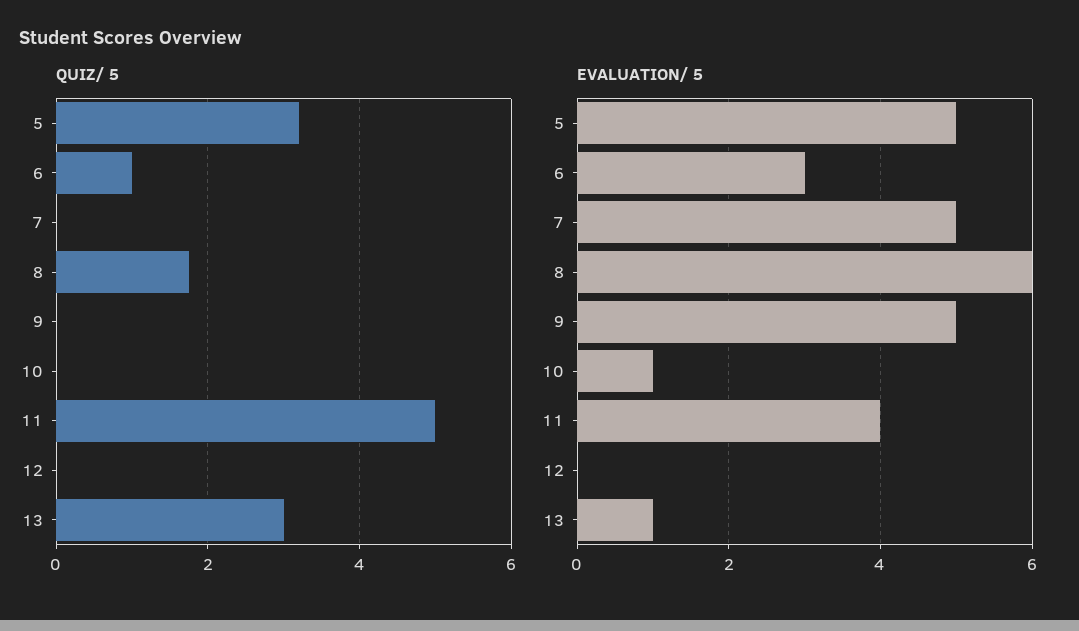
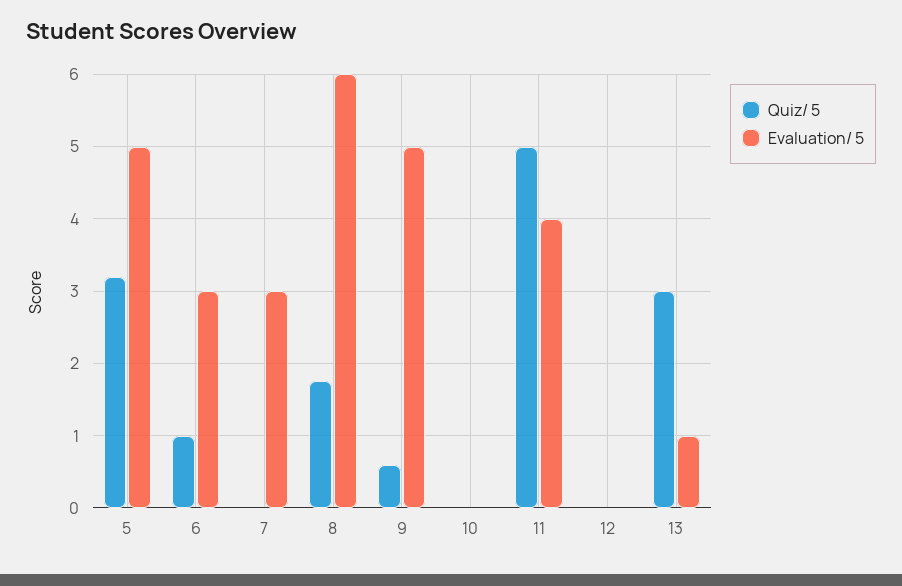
  {
    "QUIZ/ 5": {
      "5": 3.2,
      "6": 1,
      "7": 0,
      "8": 1.8,
-     "9": 0,
+     "9": 0.6,
      "10": 0,
      "11": 5,
      "12": 0,
      "13": 3
    },
    "EVALUATION/ 5": {
      "5": 5,
      "6": 3,
-     "7": 5,
+     "7": 3,
      "8": 6,
      "9": 5,
-     "10": 1,
+     "10": 0,
      "11": 4,
      "12": 0,
      "13": 1
    }
  }

